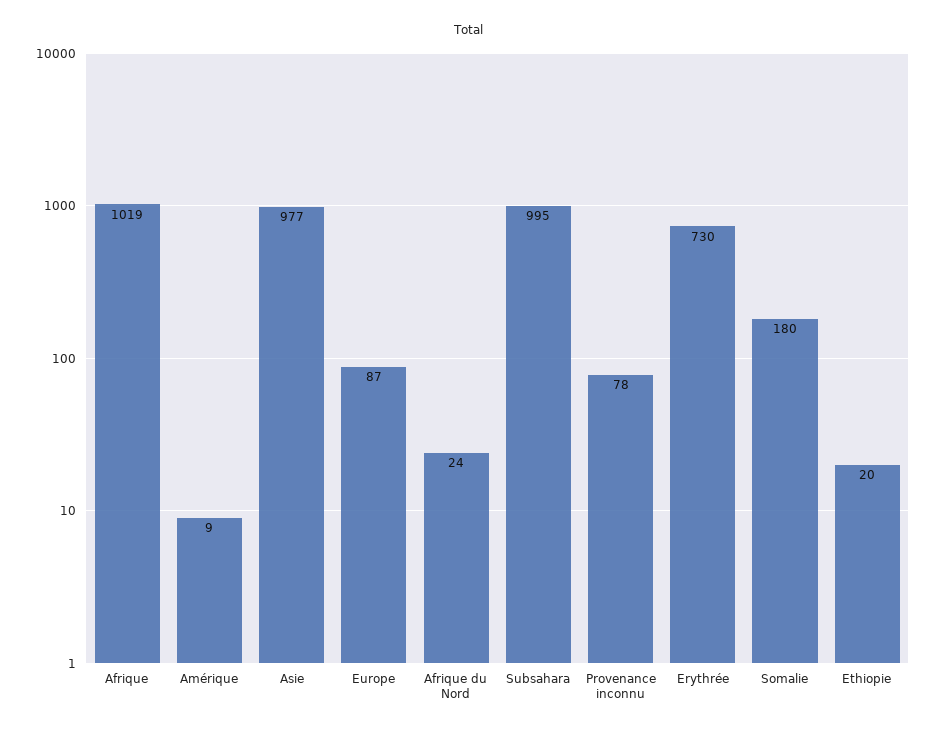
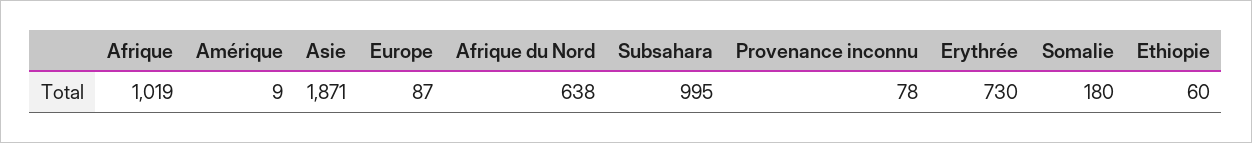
  {
    "Afrique": 1019,
    "Amérique": 9,
-   "Asie": 977,
+   "Asie": 1871,
    "Europe": 87,
-   "Afrique du Nord": 24,
+   "Afrique du Nord": 638,
    "Subsahara": 995,
    "Provenance inconnu": 78,
    "Erythrée": 730,
    "Somalie": 180,
-   "Ethiopie": 20
+   "Ethiopie": 60
  }

